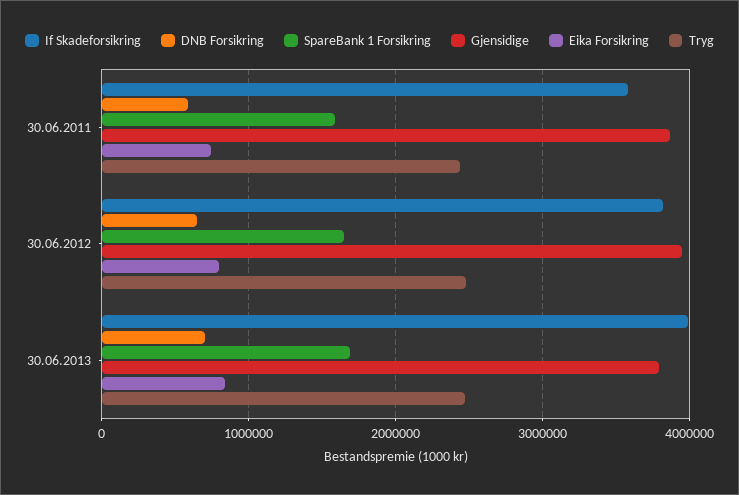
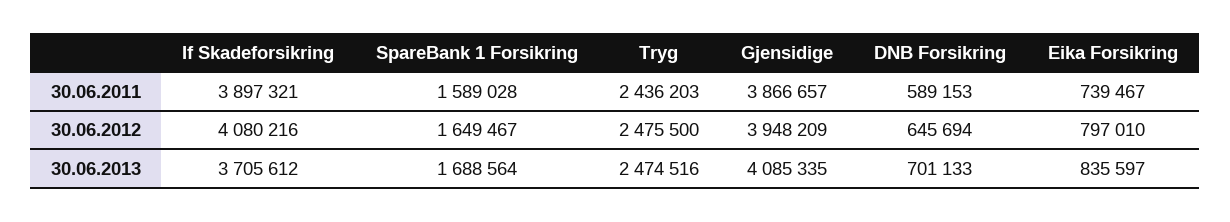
  {
    "If Skadeforsikring": {
-     "30.06.2011": 3600000,
+     "30.06.2011": 3897321,
-     "30.06.2012": 3800000,
+     "30.06.2012": 4080216,
-     "30.06.2013": 4000000
+     "30.06.2013": 3705612
    },
    "DNB Forsikring": {
      "30.06.2011": 589153,
      "30.06.2012": 645694,
      "30.06.2013": 701133
    },
    "SpareBank 1 Forsikring": {
      "30.06.2011": 1589028,
      "30.06.2012": 1649467,
      "30.06.2013": 1688564
    },
    "Gjensidige": {
      "30.06.2011": 3866657,
      "30.06.2012": 3948209,
-     "30.06.2013": 3800000
+     "30.06.2013": 4085335
    },
    "Eika Forsikring": {
      "30.06.2011": 739467,
      "30.06.2012": 797010,
      "30.06.2013": 835597
    },
    "Tryg": {
      "30.06.2011": 2436203,
      "30.06.2012": 2475500,
      "30.06.2013": 2474516
    }
  }

